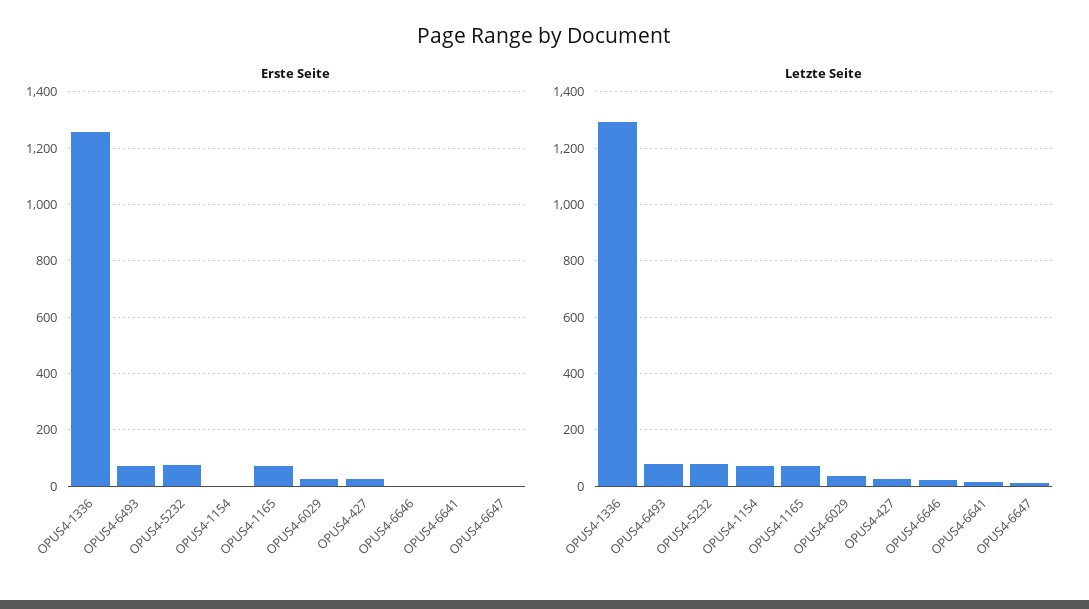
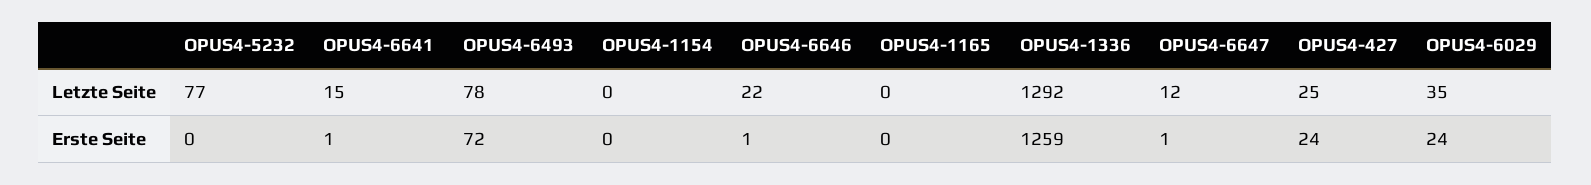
  {
    "Erste Seite": {
      "OPUS4-1336": 1259,
      "OPUS4-6493": 72,
-     "OPUS4-5232": 75,
+     "OPUS4-5232": 0,
      "OPUS4-1154": 0,
-     "OPUS4-1165": 75,
+     "OPUS4-1165": 0,
      "OPUS4-6029": 24,
      "OPUS4-427": 24,
      "OPUS4-6646": 1,
      "OPUS4-6641": 1,
      "OPUS4-6647": 1
    },
    "Letzte Seite": {
      "OPUS4-1336": 1292,
      "OPUS4-6493": 78,
      "OPUS4-5232": 77,
-     "OPUS4-1154": 75,
+     "OPUS4-1154": 0,
-     "OPUS4-1165": 75,
+     "OPUS4-1165": 0,
      "OPUS4-6029": 35,
      "OPUS4-427": 25,
      "OPUS4-6646": 22,
      "OPUS4-6641": 15,
      "OPUS4-6647": 12
    }
  }

